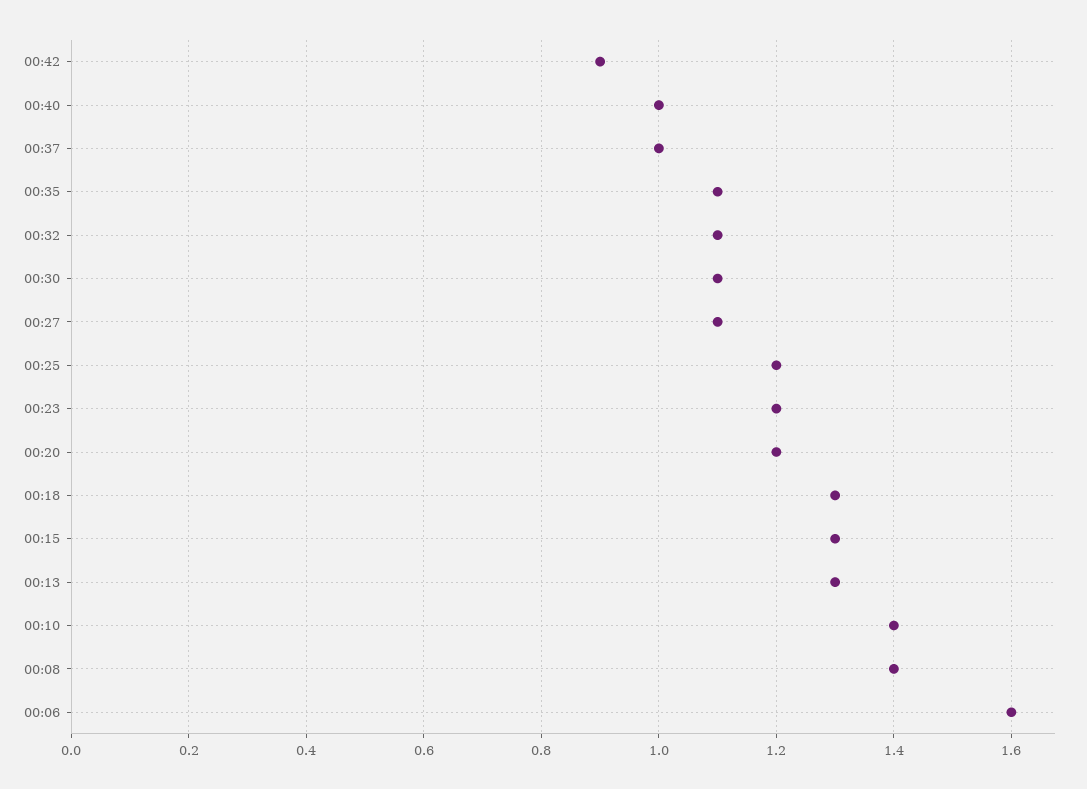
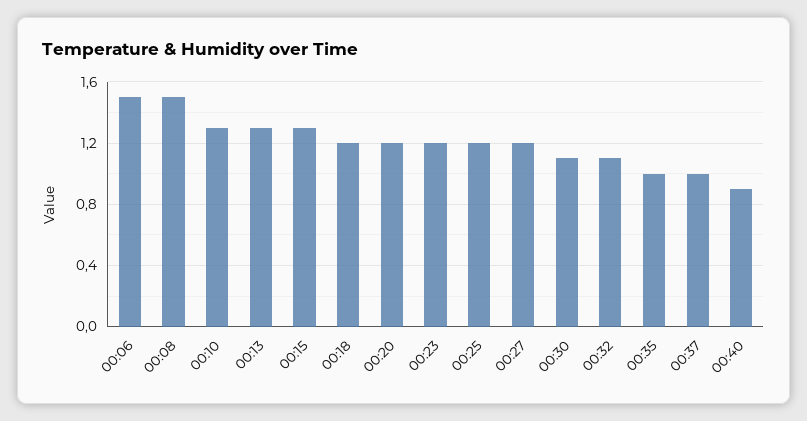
  {
-   "00:42": 0.9,
-   "00:40": 1,
+   "00:40": 0.9,
    "00:37": 1,
-   "00:35": 1.1,
+   "00:35": 1,
    "00:32": 1.1,
    "00:30": 1.1,
-   "00:27": 1.1,
+   "00:27": 1.2,
    "00:25": 1.2,
    "00:23": 1.2,
    "00:20": 1.2,
-   "00:18": 1.3,
+   "00:18": 1.2,
    "00:15": 1.3,
    "00:13": 1.3,
-   "00:10": 1.4,
+   "00:10": 1.3,
-   "00:08": 1.4,
+   "00:08": 1.5,
-   "00:06": 1.6
+   "00:06": 1.5
  }

